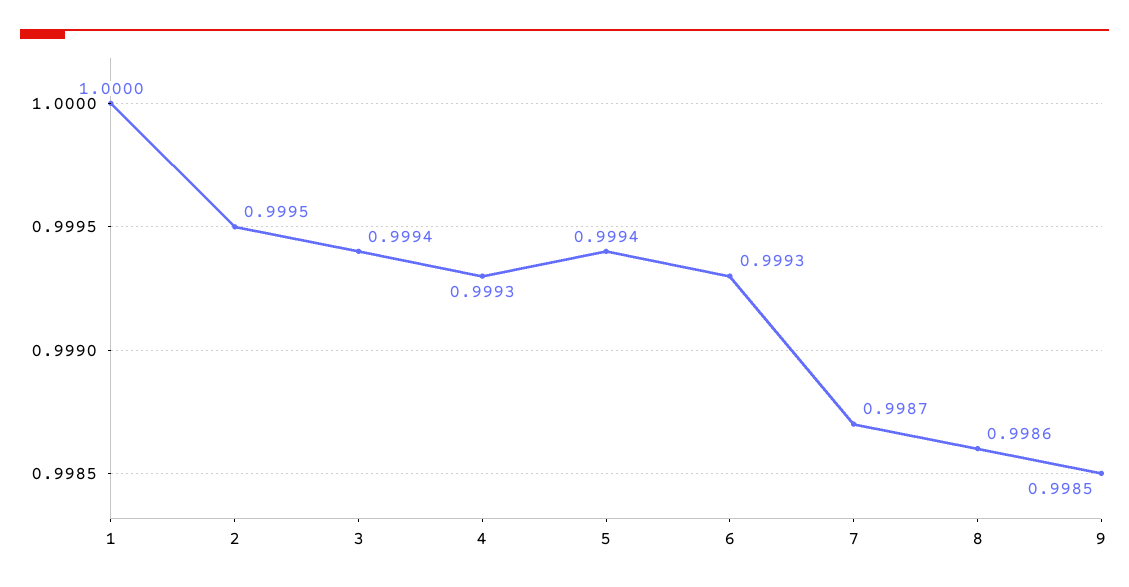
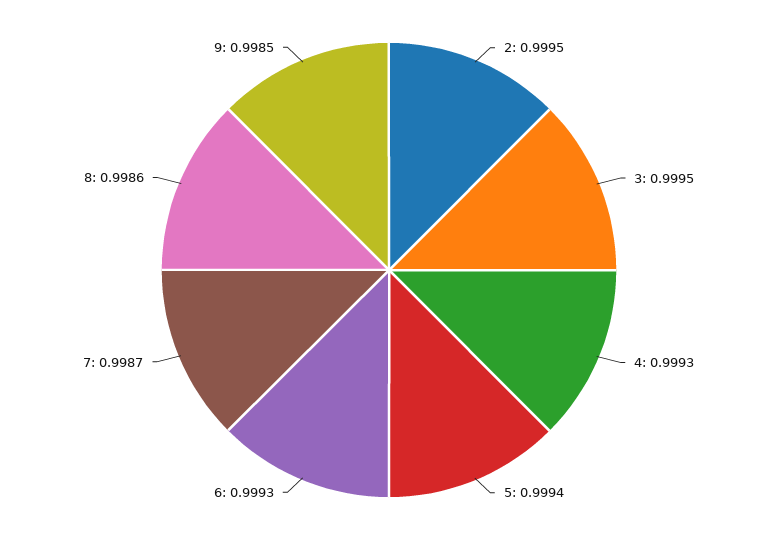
  {
-   "1": 1,
    "2": 0.9995,
-   "3": 0.9994,
+   "3": 0.9995,
    "4": 0.9993,
    "5": 0.9994,
    "6": 0.9993,
    "7": 0.9987,
    "8": 0.9986,
    "9": 0.9985
  }

